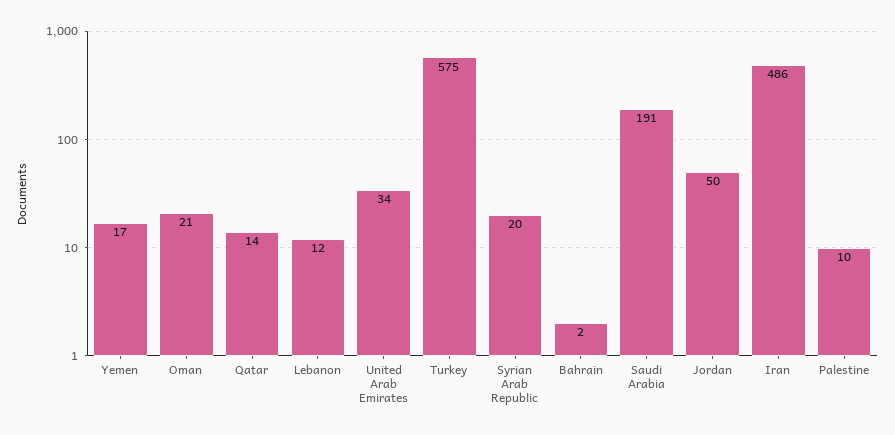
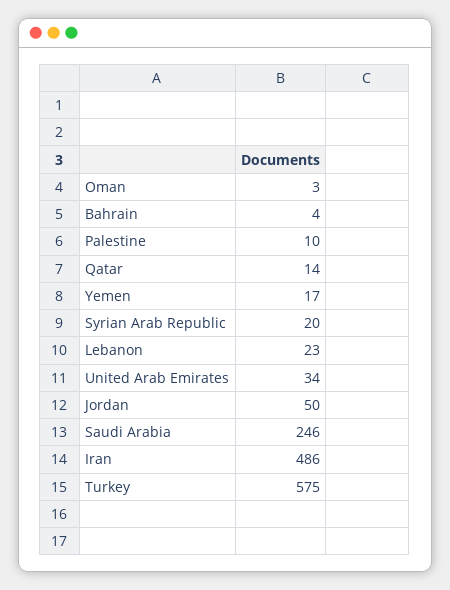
  {
    "Yemen": 17,
-   "Oman": 21,
+   "Oman": 3,
    "Qatar": 14,
-   "Lebanon": 12,
+   "Lebanon": 23,
    "United Arab Emirates": 34,
    "Turkey": 575,
    "Syrian Arab Republic": 20,
-   "Bahrain": 2,
+   "Bahrain": 4,
-   "Saudi Arabia": 191,
+   "Saudi Arabia": 246,
    "Jordan": 50,
    "Iran": 486,
    "Palestine": 10
  }

